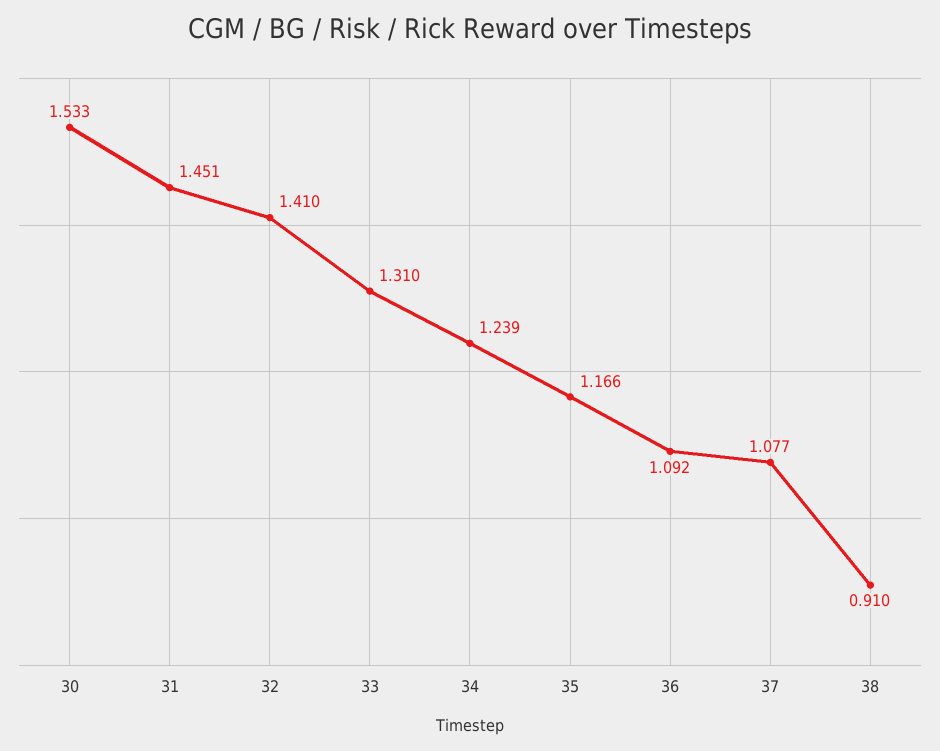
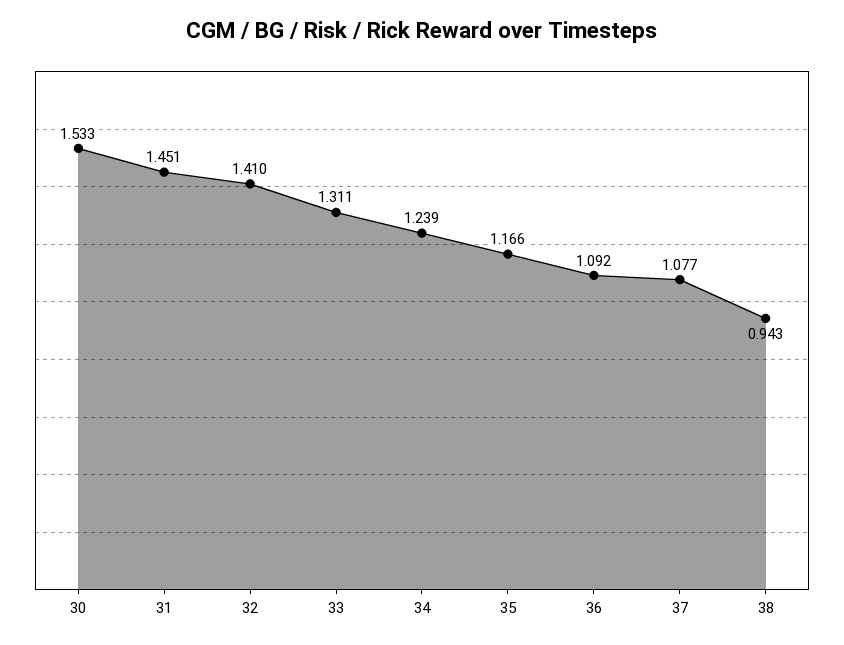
  {
    "30": 1.533,
    "31": 1.451,
    "32": 1.41,
-   "33": 1.31,
+   "33": 1.311,
    "34": 1.239,
    "35": 1.166,
    "36": 1.092,
    "37": 1.077,
-   "38": 0.91
+   "38": 0.943
  }

